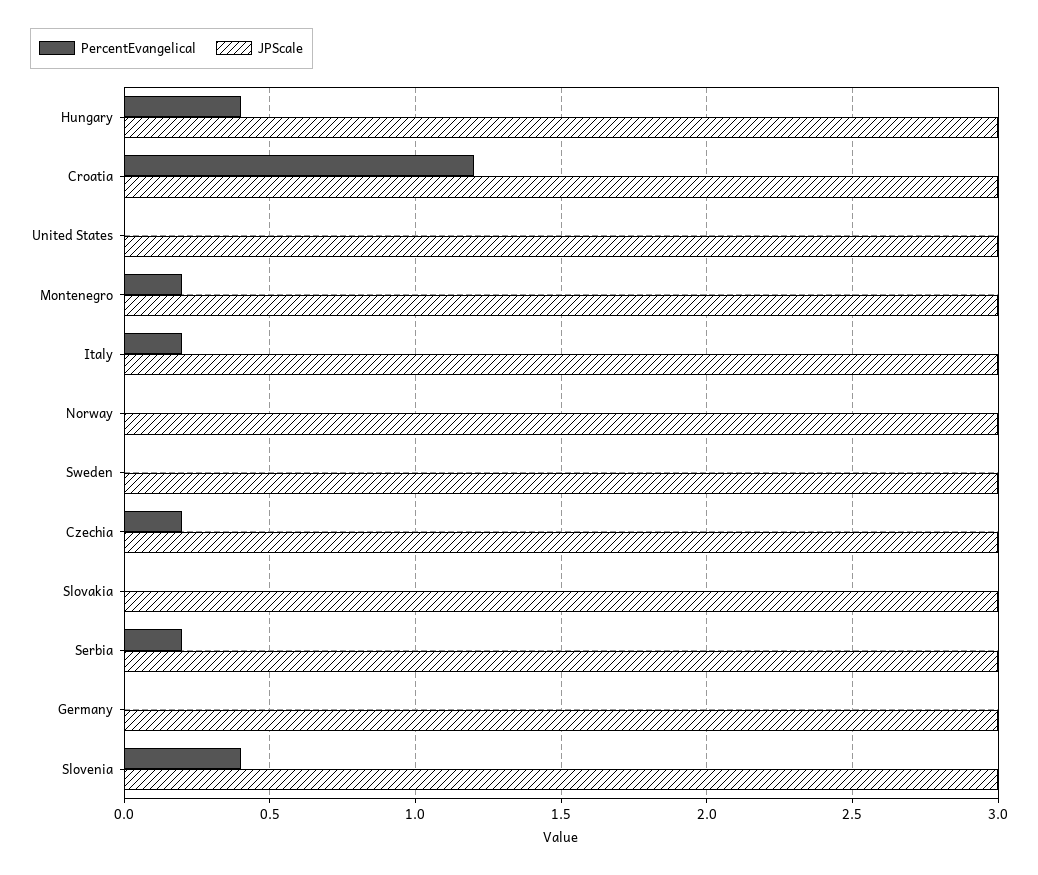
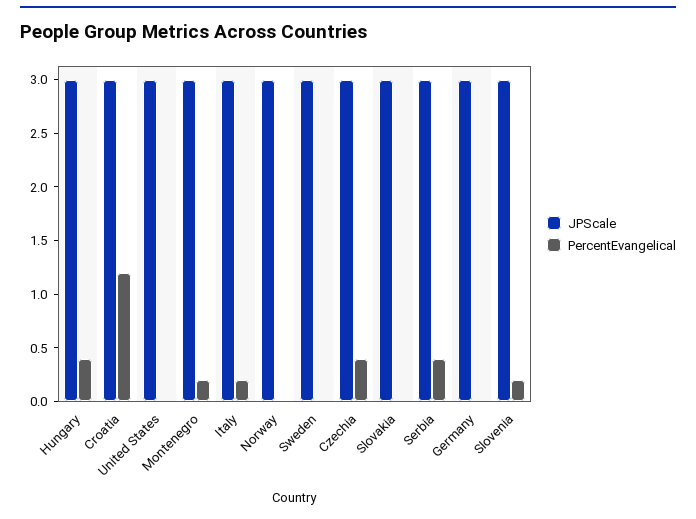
  {
    "PercentEvangelical": {
      "Hungary": 0.4,
      "Croatia": 1.2,
      "United States": 0,
      "Montenegro": 0.2,
      "Italy": 0.2,
      "Norway": 0,
      "Sweden": 0,
-     "Czechia": 0.2,
+     "Czechia": 0.4,
      "Slovakia": 0,
-     "Serbia": 0.2,
+     "Serbia": 0.4,
      "Germany": 0,
-     "Slovenia": 0.4
+     "Slovenia": 0.2
    },
    "JPScale": {
      "Hungary": 3,
      "Croatia": 3,
      "United States": 3,
      "Montenegro": 3,
      "Italy": 3,
      "Norway": 3,
      "Sweden": 3,
      "Czechia": 3,
      "Slovakia": 3,
      "Serbia": 3,
      "Germany": 3,
      "Slovenia": 3
    }
  }

